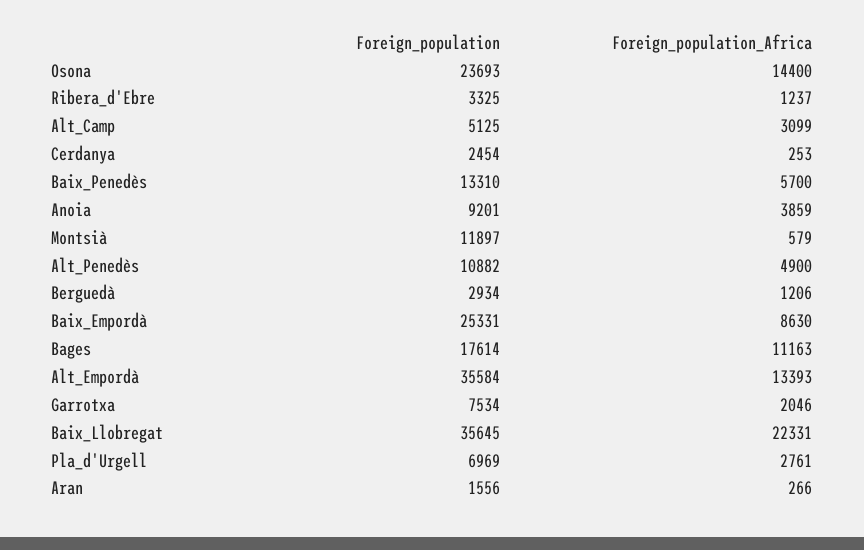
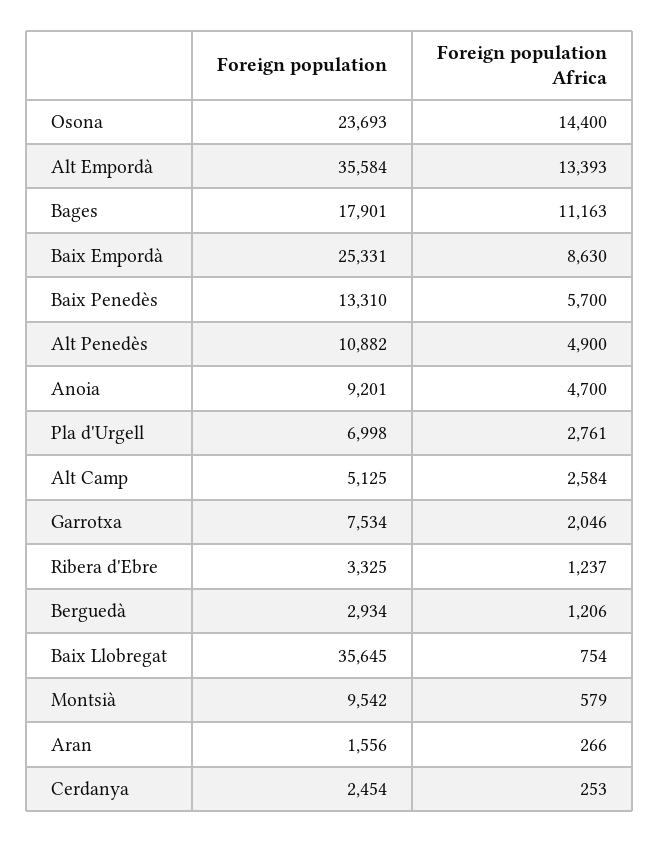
  {
    "Foreign_population": {
      "Osona": 23693,
      "Ribera_d'Ebre": 3325,
      "Alt_Camp": 5125,
      "Cerdanya": 2454,
      "Baix_Penedès": 13310,
      "Anoia": 9201,
-     "Montsià": 11897,
+     "Montsià": 9542,
      "Alt_Penedès": 10882,
      "Berguedà": 2934,
      "Baix_Empordà": 25331,
-     "Bages": 17614,
+     "Bages": 17901,
      "Alt_Empordà": 35584,
      "Garrotxa": 7534,
      "Baix_Llobregat": 35645,
-     "Pla_d'Urgell": 6969,
+     "Pla_d'Urgell": 6998,
      "Aran": 1556
    },
    "Foreign_population_Africa": {
      "Osona": 14400,
      "Ribera_d'Ebre": 1237,
-     "Alt_Camp": 3099,
+     "Alt_Camp": 2584,
      "Cerdanya": 253,
      "Baix_Penedès": 5700,
-     "Anoia": 3859,
+     "Anoia": 4700,
      "Montsià": 579,
      "Alt_Penedès": 4900,
      "Berguedà": 1206,
      "Baix_Empordà": 8630,
      "Bages": 11163,
      "Alt_Empordà": 13393,
      "Garrotxa": 2046,
-     "Baix_Llobregat": 22331,
+     "Baix_Llobregat": 754,
      "Pla_d'Urgell": 2761,
      "Aran": 266
    }
  }

